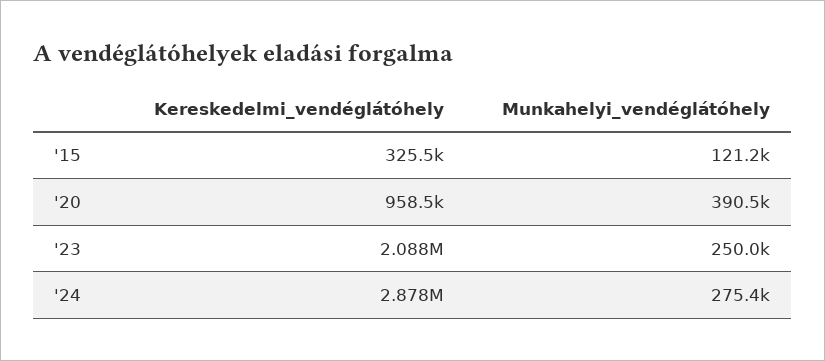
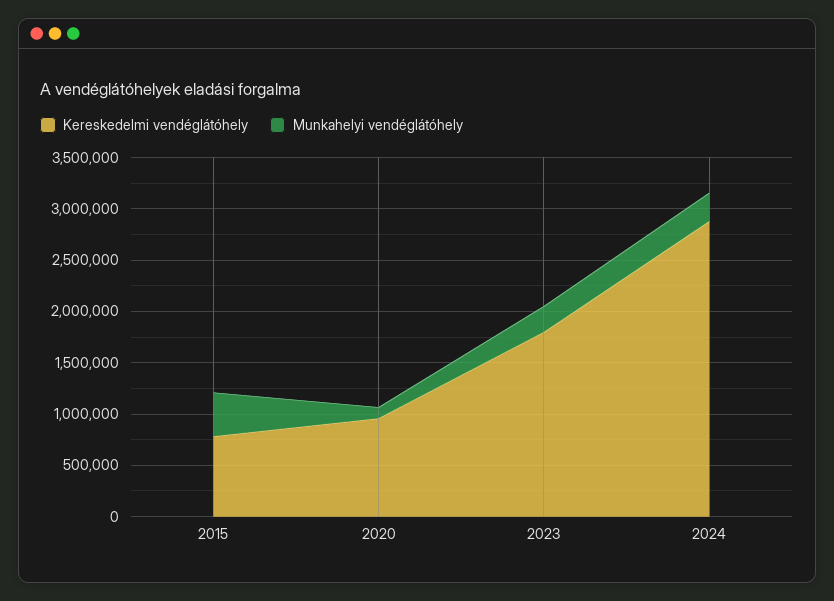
  {
    "Kereskedelmi_vendéglátóhely": {
-     "'15": 325500,
+     "'15": 800000,
      "'20": 958500,
-     "'23": 2088000,
+     "'23": 1800000,
      "'24": 2878000
    },
    "Munkahelyi_vendéglátóhely": {
-     "'15": 121200,
+     "'15": 400000,
-     "'20": 390500,
+     "'20": 100000,
      "'23": 250000,
      "'24": 275400
    }
  }

